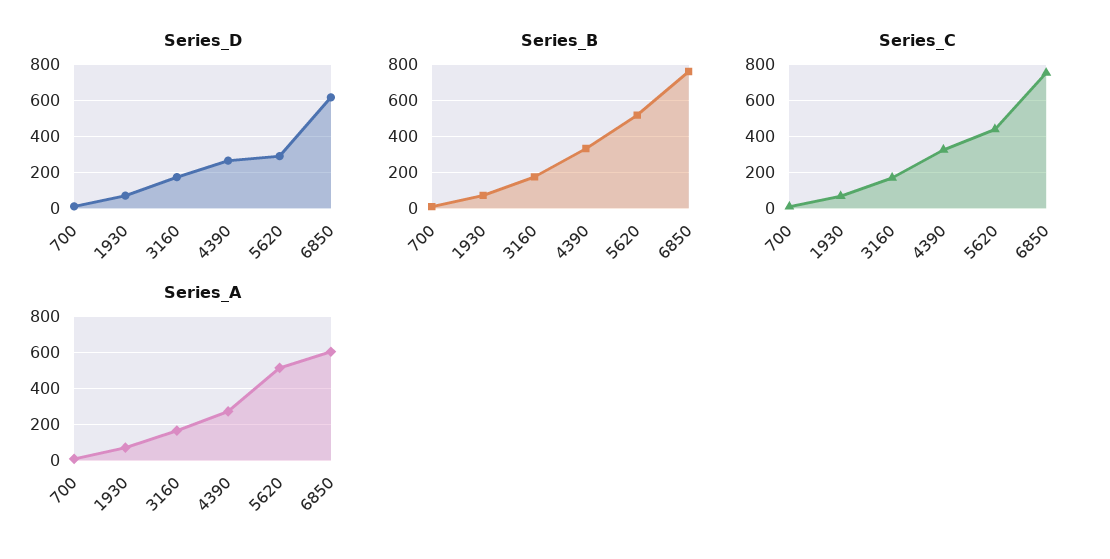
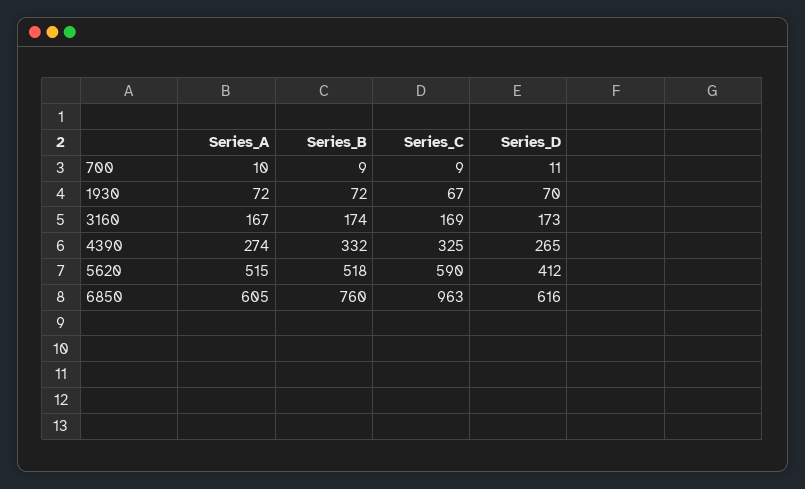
  {
    "Series_D": {
      "700": 11,
      "1930": 70,
      "3160": 173,
      "4390": 265,
-     "5620": 300,
+     "5620": 412,
      "6850": 616
    },
    "Series_B": {
      "700": 9,
      "1930": 72,
      "3160": 174,
      "4390": 332,
      "5620": 518,
      "6850": 760
    },
    "Series_C": {
      "700": 9,
      "1930": 67,
      "3160": 169,
      "4390": 325,
-     "5620": 450,
+     "5620": 590,
-     "6850": 750
+     "6850": 963
    },
    "Series_A": {
      "700": 10,
      "1930": 72,
      "3160": 167,
      "4390": 274,
      "5620": 515,
      "6850": 605
    }
  }

